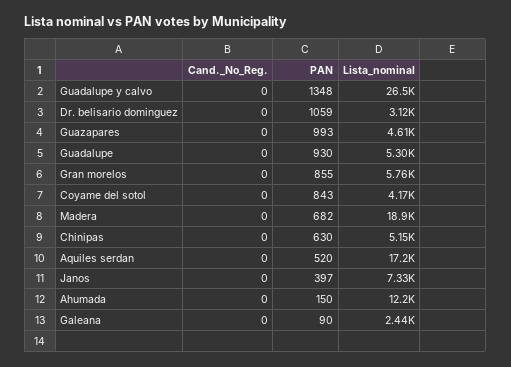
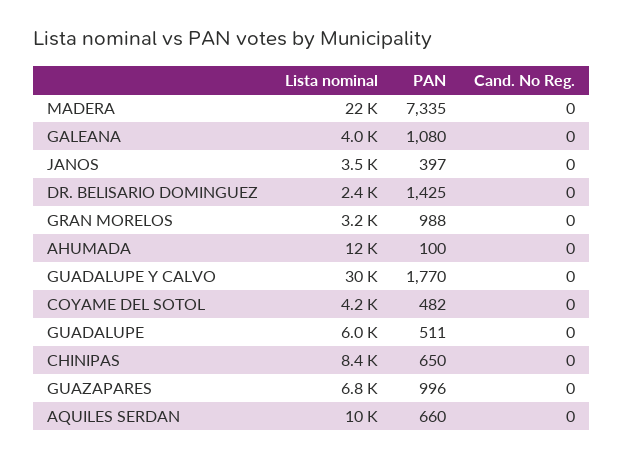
  {
    "Cand._No_Reg.": {
      "Guadalupe y calvo": 0,
      "Dr. belisario dominguez": 0,
      "Guazapares": 0,
      "Guadalupe": 0,
      "Gran morelos": 0,
      "Coyame del sotol": 0,
      "Madera": 0,
      "Chinipas": 0,
      "Aquiles serdan": 0,
      "Janos": 0,
      "Ahumada": 0,
      "Galeana": 0
    },
    "PAN": {
-     "Guadalupe y calvo": 1348,
+     "Guadalupe y calvo": 1770,
-     "Dr. belisario dominguez": 1059,
+     "Dr. belisario dominguez": 1425,
-     "Guazapares": 993,
+     "Guazapares": 996,
-     "Guadalupe": 930,
+     "Guadalupe": 511,
-     "Gran morelos": 855,
+     "Gran morelos": 988,
-     "Coyame del sotol": 843,
+     "Coyame del sotol": 482,
-     "Madera": 682,
+     "Madera": 7335,
-     "Chinipas": 630,
+     "Chinipas": 650,
-     "Aquiles serdan": 520,
+     "Aquiles serdan": 660,
      "Janos": 397,
-     "Ahumada": 150,
+     "Ahumada": 100,
-     "Galeana": 90
+     "Galeana": 1080
    },
    "Lista_nominal": {
-     "Guadalupe y calvo": 26500,
+     "Guadalupe y calvo": 30000,
-     "Dr. belisario dominguez": 3120,
+     "Dr. belisario dominguez": 2400,
-     "Guazapares": 4610,
+     "Guazapares": 6800,
-     "Guadalupe": 5300,
+     "Guadalupe": 6000,
-     "Gran morelos": 5760,
+     "Gran morelos": 3200,
      "Coyame del sotol": 4170,
-     "Madera": 18900,
+     "Madera": 22000,
-     "Chinipas": 5150,
+     "Chinipas": 8400,
-     "Aquiles serdan": 17200,
+     "Aquiles serdan": 10000,
-     "Janos": 7330,
+     "Janos": 3500,
      "Ahumada": 12200,
-     "Galeana": 2440
+     "Galeana": 4000
    }
  }

